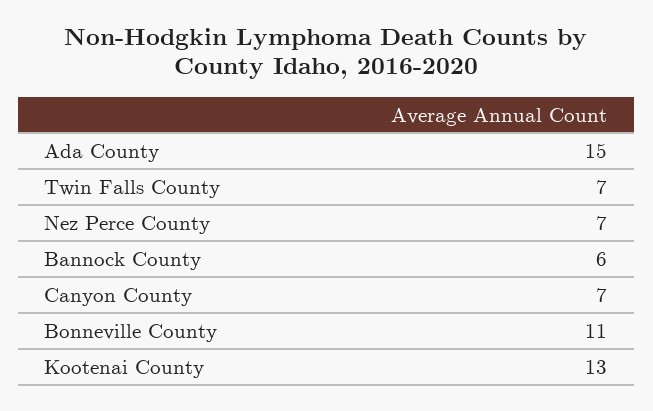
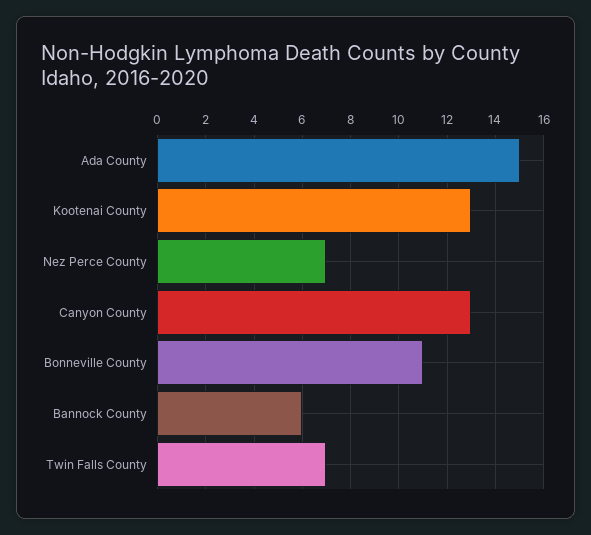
  {
    "Ada County": 15,
    "Twin Falls County": 7,
    "Nez Perce County": 7,
    "Bannock County": 6,
-   "Canyon County": 7,
+   "Canyon County": 13,
    "Bonneville County": 11,
    "Kootenai County": 13
  }

